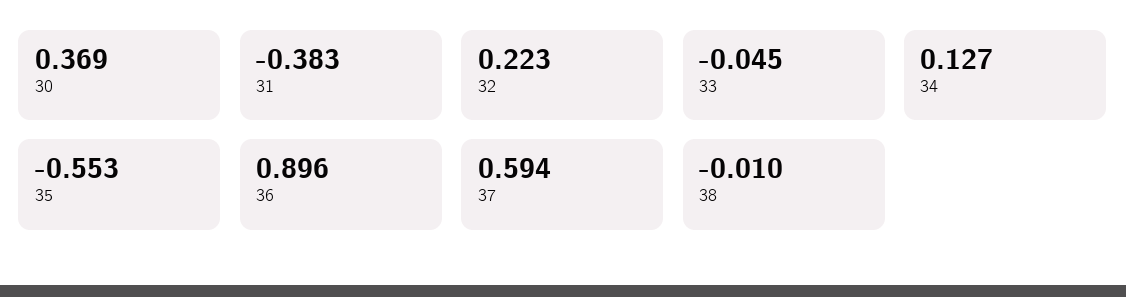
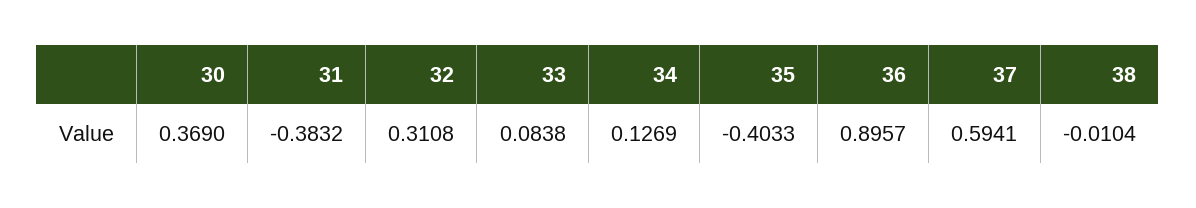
  {
    "30": 0.369,
    "31": -0.3832,
-   "32": 0.223,
+   "32": 0.3108,
-   "33": -0.045,
+   "33": 0.0838,
    "34": 0.1269,
-   "35": -0.553,
+   "35": -0.4033,
    "36": 0.8957,
    "37": 0.5941,
    "38": -0.0104
  }

